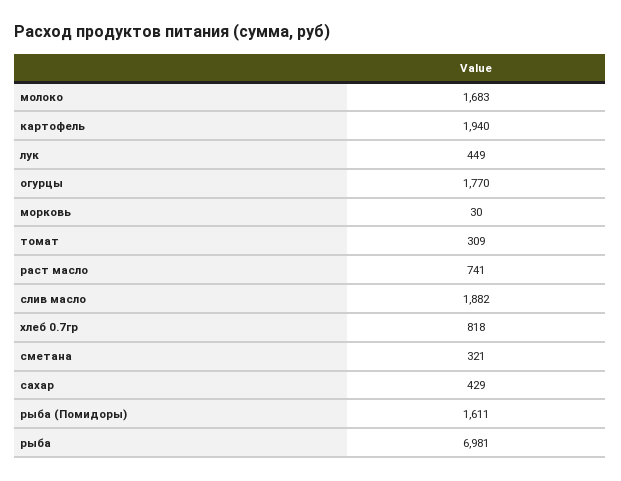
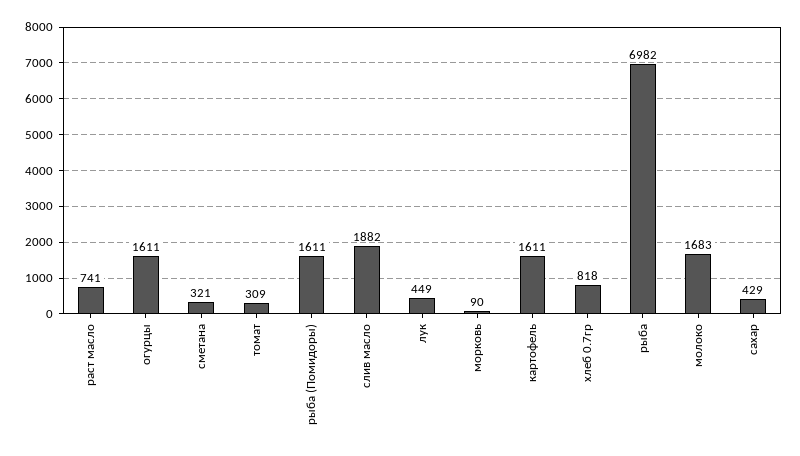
  {
    "молоко": 1683,
-   "картофель": 1940,
+   "картофель": 1611,
    "лук": 449,
-   "огурцы": 1770,
+   "огурцы": 1611,
-   "морковь": 30,
+   "морковь": 90,
    "томат": 309,
    "раст масло": 741,
    "слив масло": 1882,
    "хлеб 0.7гр": 818,
    "сметана": 321,
    "сахар": 429,
    "рыба (Помидоры)": 1611,
-   "рыба": 6981
+   "рыба": 6982
  }

